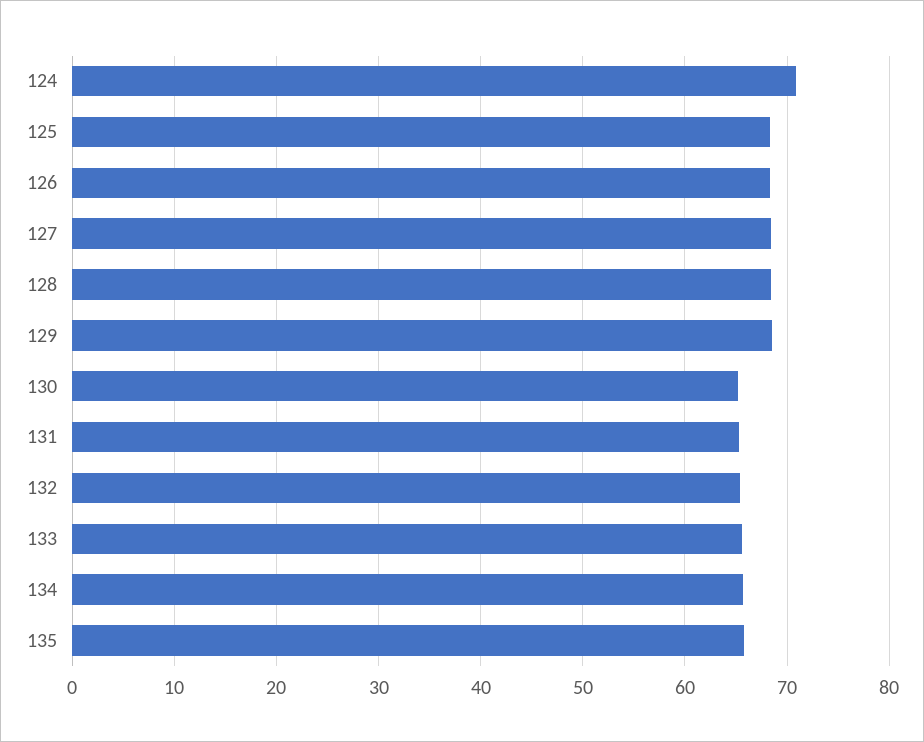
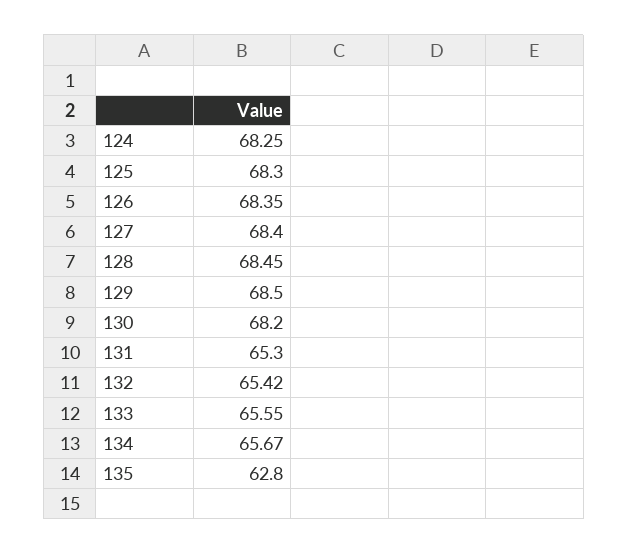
  {
-   "124": 71,
+   "124": 68.25,
    "125": 68.3,
    "126": 68.35,
    "127": 68.4,
    "128": 68.45,
    "129": 68.5,
-   "130": 65,
+   "130": 68.2,
    "131": 65.3,
    "132": 65.42,
    "133": 65.55,
    "134": 65.67,
-   "135": 66
+   "135": 62.8
  }

